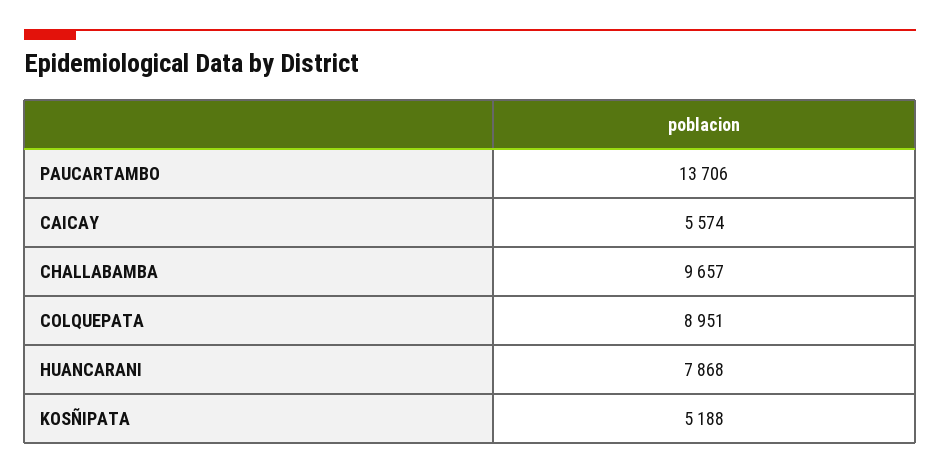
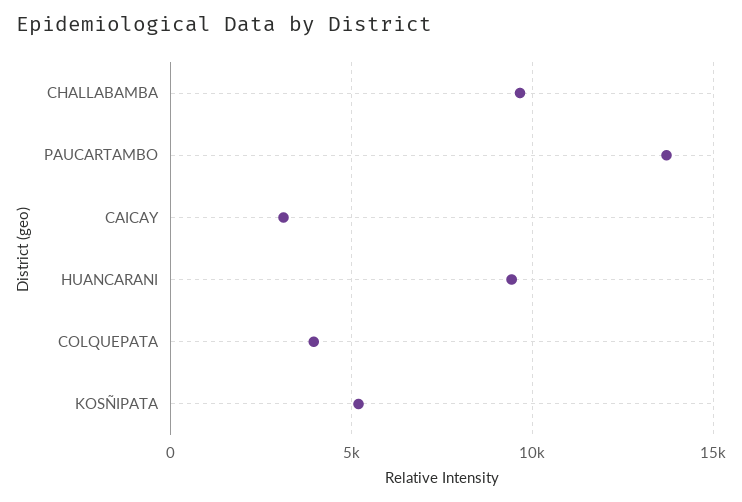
  {
    "PAUCARTAMBO": 13706,
-   "CAICAY": 5574,
+   "CAICAY": 3000,
    "CHALLABAMBA": 9657,
-   "COLQUEPATA": 8951,
+   "COLQUEPATA": 4000,
-   "HUANCARANI": 7868,
+   "HUANCARANI": 9500,
    "KOSÑIPATA": 5188
  }

